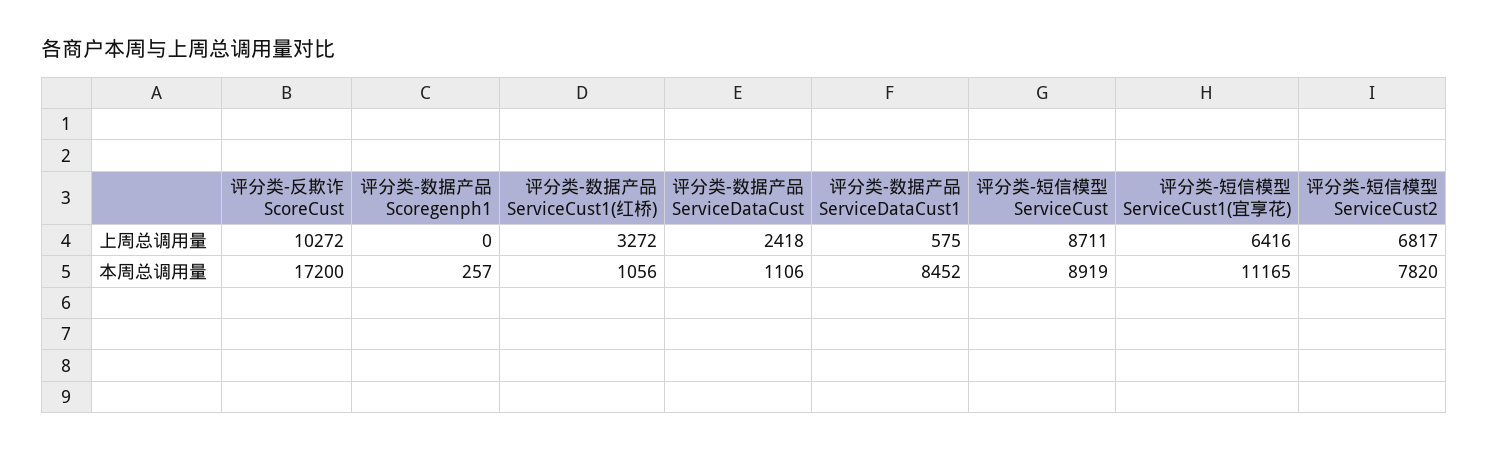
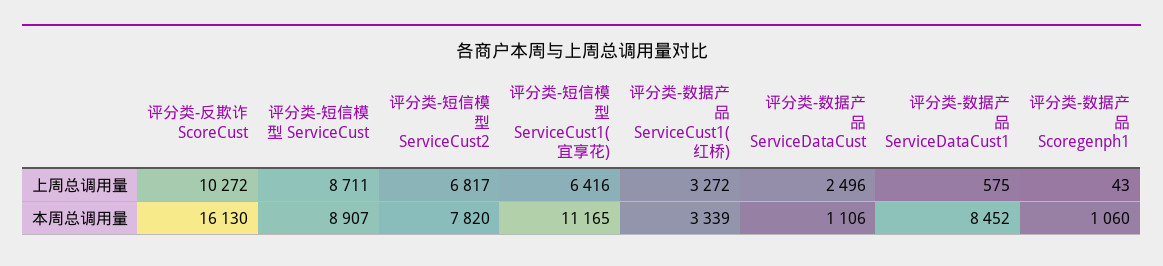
  {
    "评分类-反欺诈 ScoreCust": {
      "上周总调用量": 10272,
-     "本周总调用量": 17200
+     "本周总调用量": 16130
    },
    "评分类-数据产品 Scoregenph1": {
-     "上周总调用量": 0,
+     "上周总调用量": 43,
-     "本周总调用量": 257
+     "本周总调用量": 1060
    },
    "评分类-数据产品 ServiceCust1(红桥)": {
      "上周总调用量": 3272,
-     "本周总调用量": 1056
+     "本周总调用量": 3339
    },
    "评分类-数据产品 ServiceDataCust": {
-     "上周总调用量": 2418,
+     "上周总调用量": 2496,
      "本周总调用量": 1106
    },
    "评分类-数据产品 ServiceDataCust1": {
      "上周总调用量": 575,
      "本周总调用量": 8452
    },
    "评分类-短信模型 ServiceCust": {
      "上周总调用量": 8711,
-     "本周总调用量": 8919
+     "本周总调用量": 8907
    },
    "评分类-短信模型 ServiceCust1(宜享花)": {
      "上周总调用量": 6416,
      "本周总调用量": 11165
    },
    "评分类-短信模型 ServiceCust2": {
      "上周总调用量": 6817,
      "本周总调用量": 7820
    }
  }

